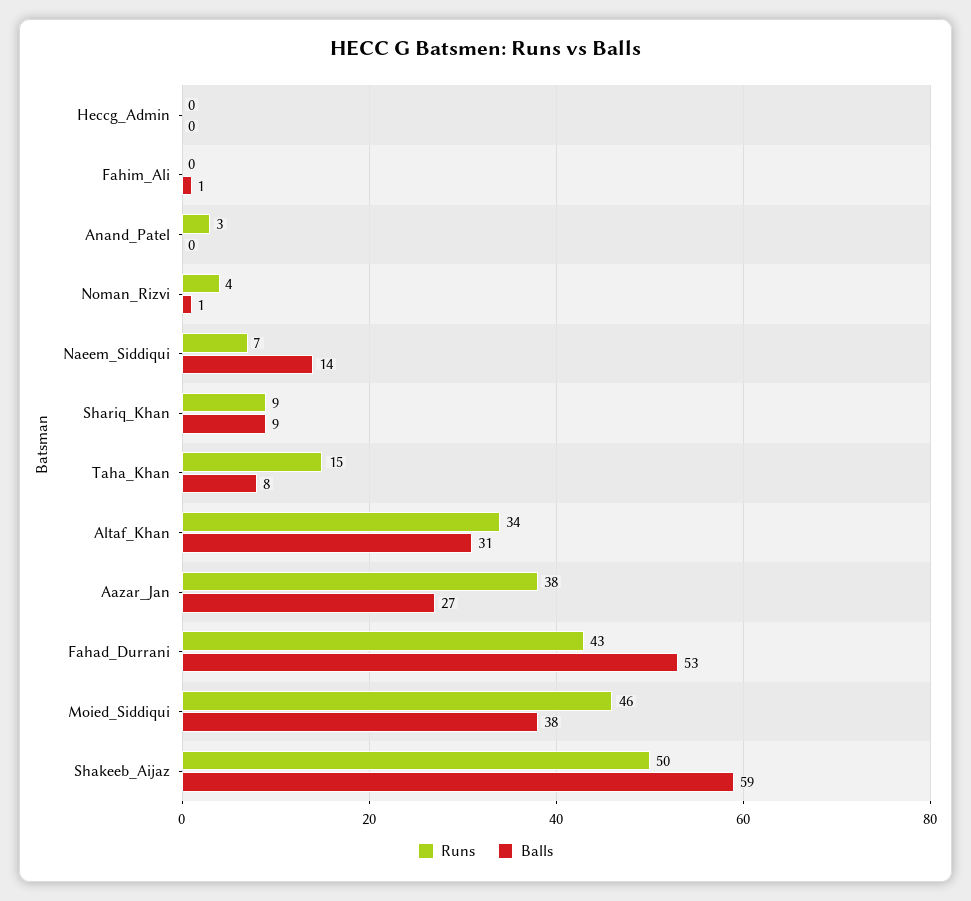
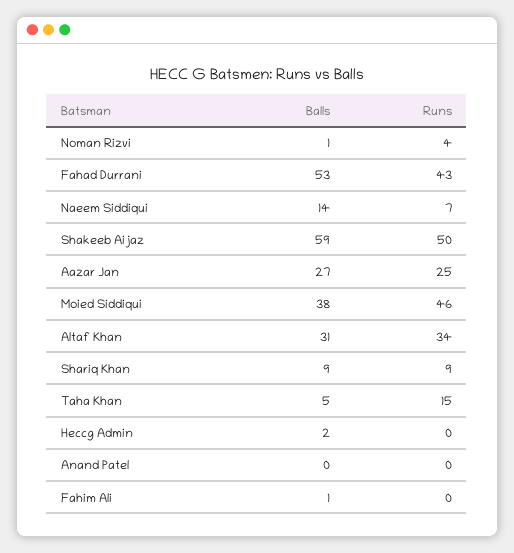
  {
    "Runs": {
      "Heccg_Admin": 0,
      "Fahim_Ali": 0,
-     "Anand_Patel": 3,
+     "Anand_Patel": 0,
      "Noman_Rizvi": 4,
      "Naeem_Siddiqui": 7,
      "Shariq_Khan": 9,
      "Taha_Khan": 15,
      "Altaf_Khan": 34,
-     "Aazar_Jan": 38,
+     "Aazar_Jan": 25,
      "Fahad_Durrani": 43,
      "Moied_Siddiqui": 46,
      "Shakeeb_Aijaz": 50
    },
    "Balls": {
-     "Heccg_Admin": 0,
+     "Heccg_Admin": 2,
      "Fahim_Ali": 1,
      "Anand_Patel": 0,
      "Noman_Rizvi": 1,
      "Naeem_Siddiqui": 14,
      "Shariq_Khan": 9,
-     "Taha_Khan": 8,
+     "Taha_Khan": 5,
      "Altaf_Khan": 31,
      "Aazar_Jan": 27,
      "Fahad_Durrani": 53,
      "Moied_Siddiqui": 38,
      "Shakeeb_Aijaz": 59
    }
  }

